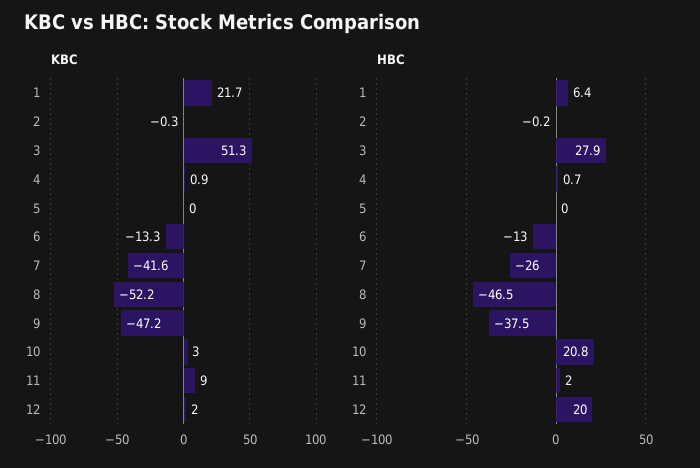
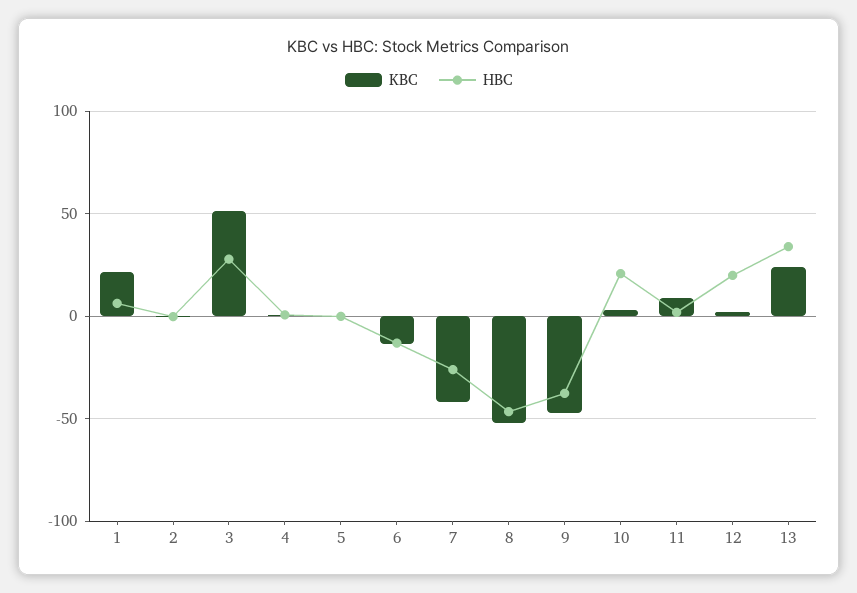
  {
    "KBC": {
      "1": 21.7,
      "2": -0.3,
      "3": 51.3,
      "4": 0.9,
      "5": 0,
      "6": -13.3,
      "7": -41.6,
      "8": -52.2,
      "9": -47.2,
      "10": 3,
      "11": 9,
-     "12": 2
+     "12": 2,
+     "13": 25
    },
    "HBC": {
      "1": 6.4,
      "2": -0.2,
      "3": 27.9,
      "4": 0.7,
      "5": 0,
      "6": -13,
      "7": -26,
      "8": -46.5,
      "9": -37.5,
      "10": 20.8,
      "11": 2,
-     "12": 20
+     "12": 20,
+     "13": 35
    }
  }

